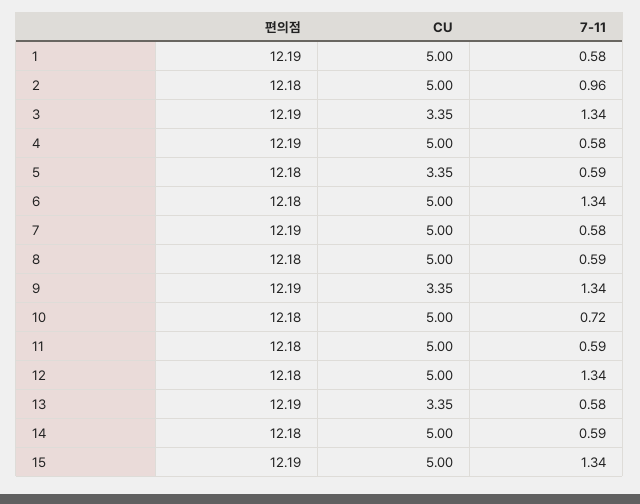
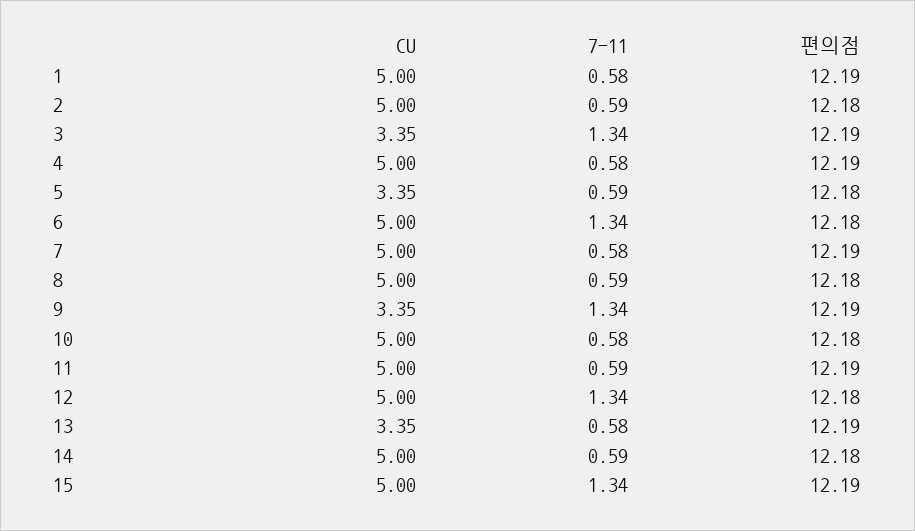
  {
    "편의점": {
      "1": 12.19,
      "2": 12.18,
      "3": 12.19,
      "4": 12.19,
      "5": 12.18,
      "6": 12.18,
      "7": 12.19,
      "8": 12.18,
      "9": 12.19,
      "10": 12.18,
-     "11": 12.18,
+     "11": 12.19,
      "12": 12.18,
      "13": 12.19,
      "14": 12.18,
      "15": 12.19
    },
    "CU": {
      "1": 5,
      "2": 5,
      "3": 3.35,
      "4": 5,
      "5": 3.35,
      "6": 5,
      "7": 5,
      "8": 5,
      "9": 3.35,
      "10": 5,
      "11": 5,
      "12": 5,
      "13": 3.35,
      "14": 5,
      "15": 5
    },
    "7-11": {
      "1": 0.58,
-     "2": 0.96,
+     "2": 0.59,
      "3": 1.34,
      "4": 0.58,
      "5": 0.59,
      "6": 1.34,
      "7": 0.58,
      "8": 0.59,
      "9": 1.34,
-     "10": 0.72,
+     "10": 0.58,
      "11": 0.59,
      "12": 1.34,
      "13": 0.58,
      "14": 0.59,
      "15": 1.34
    }
  }

